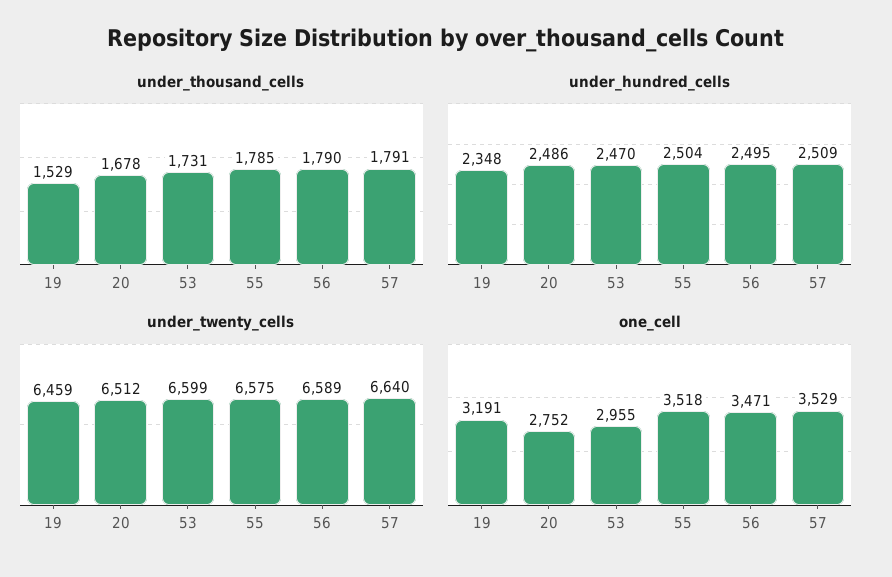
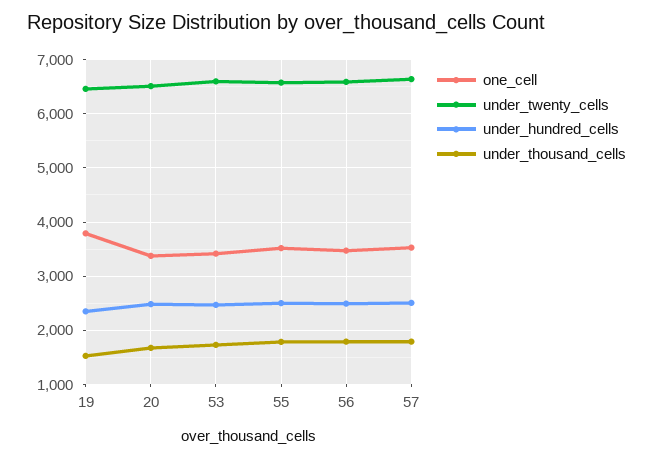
  {
    "under_thousand_cells": {
      "19": 1529,
      "20": 1678,
      "53": 1731,
      "55": 1785,
      "56": 1790,
      "57": 1791
    },
    "under_hundred_cells": {
      "19": 2348,
      "20": 2486,
      "53": 2470,
      "55": 2504,
      "56": 2495,
      "57": 2509
    },
    "under_twenty_cells": {
      "19": 6459,
      "20": 6512,
      "53": 6599,
      "55": 6575,
      "56": 6589,
      "57": 6640
    },
    "one_cell": {
-     "19": 3191,
+     "19": 3800,
-     "20": 2752,
+     "20": 3400,
-     "53": 2955,
+     "53": 3400,
      "55": 3518,
      "56": 3471,
      "57": 3529
    }
  }

